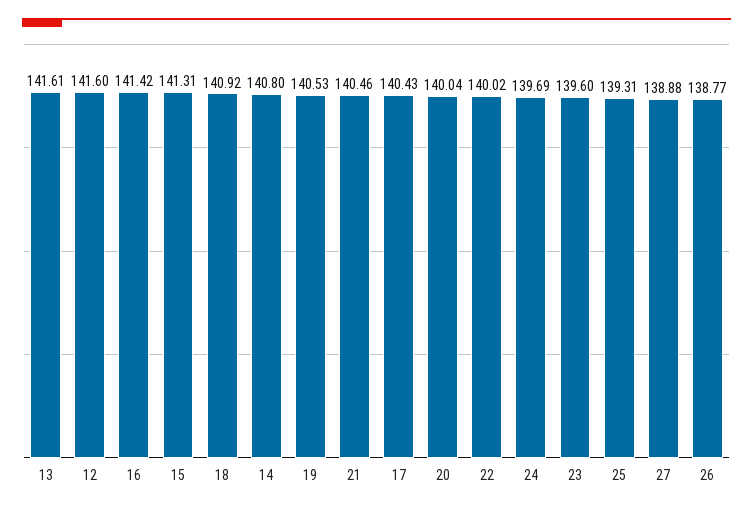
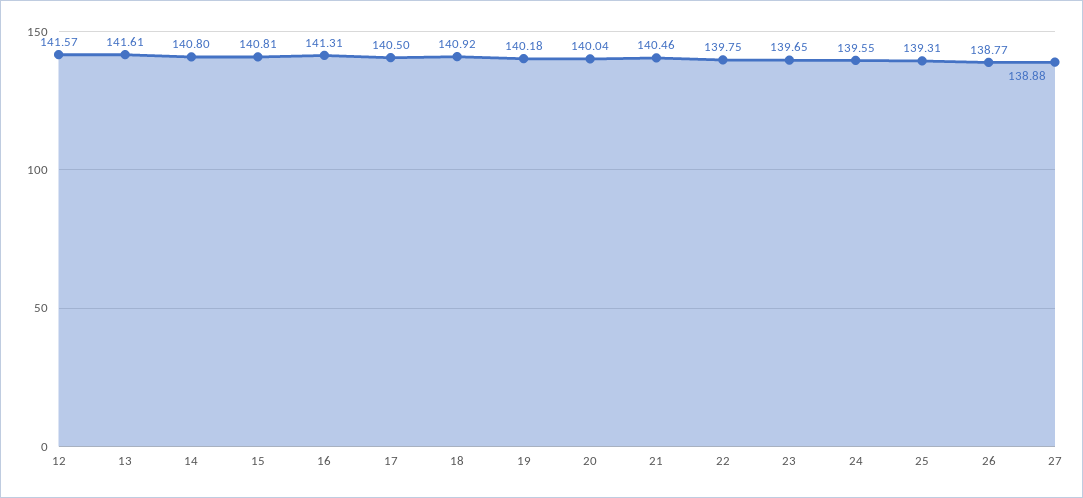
  {
    "13": 141.61,
-   "12": 141.6,
+   "12": 141.57,
-   "16": 141.42,
+   "16": 141.31,
-   "15": 141.31,
+   "15": 140.81,
    "18": 140.92,
    "14": 140.8,
-   "19": 140.53,
+   "19": 140.18,
    "21": 140.46,
-   "17": 140.43,
+   "17": 140.5,
    "20": 140.04,
-   "22": 140.02,
+   "22": 139.75,
-   "24": 139.69,
+   "24": 139.55,
-   "23": 139.6,
+   "23": 139.65,
    "25": 139.31,
    "27": 138.88,
    "26": 138.77
  }

